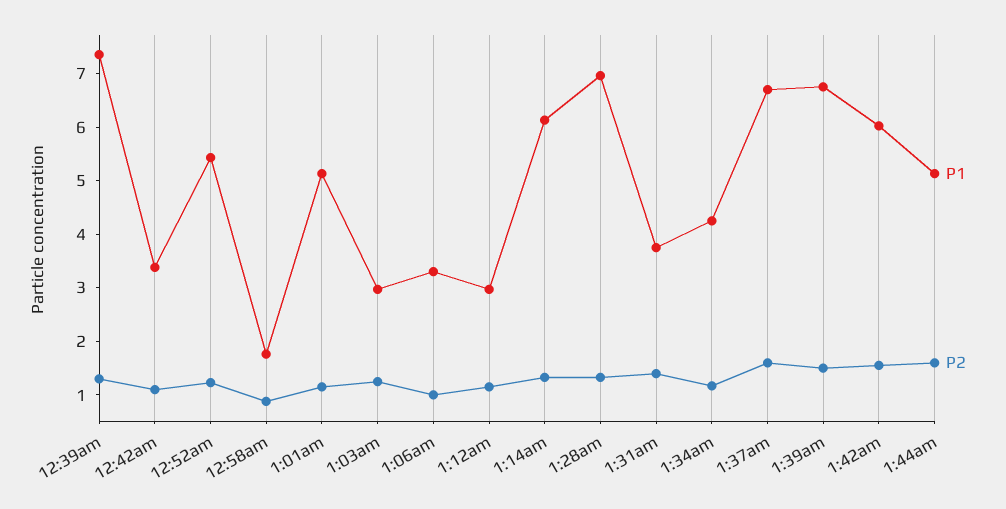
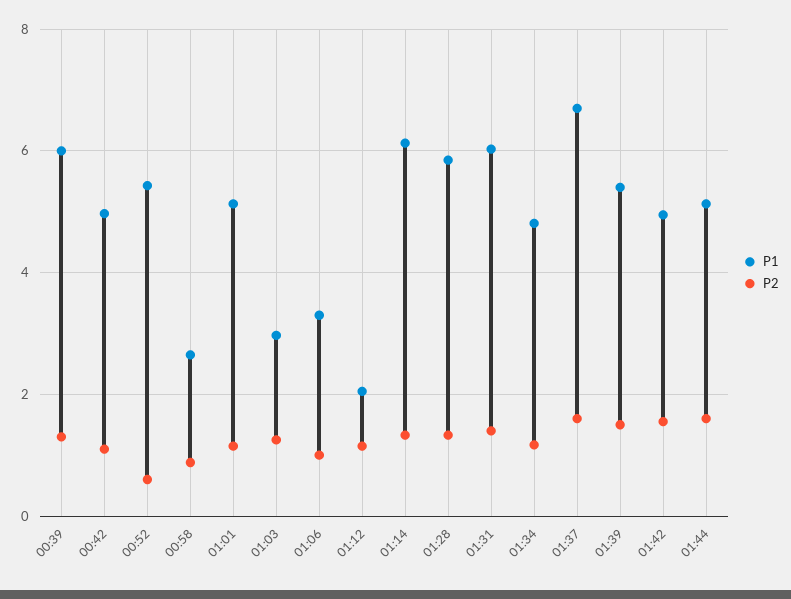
  {
    "P1": {
-     "12:39am": 7.4,
+     "12:39am": 6,
-     "12:42am": 3.4,
+     "12:42am": 5,
      "12:52am": 5.4,
-     "12:58am": 1.8,
+     "12:58am": 2.6,
      "1:01am": 5.2,
      "1:03am": 3,
      "1:06am": 3.4,
-     "1:12am": 3,
+     "1:12am": 2,
      "1:14am": 6.2,
-     "1:28am": 7,
+     "1:28am": 5.8,
-     "1:31am": 3.8,
+     "1:31am": 6,
-     "1:34am": 4.2,
+     "1:34am": 4.8,
      "1:37am": 6.8,
-     "1:39am": 6.8,
+     "1:39am": 5.4,
-     "1:42am": 6,
+     "1:42am": 5,
      "1:44am": 5.2
    },
    "P2": {
      "12:39am": 1.4,
      "12:42am": 1.2,
-     "12:52am": 1.2,
+     "12:52am": 0.6,
      "12:58am": 0.8,
      "1:01am": 1.2,
      "1:03am": 1.2,
      "1:06am": 1,
      "1:12am": 1.2,
      "1:14am": 1.4,
      "1:28am": 1.4,
      "1:31am": 1.4,
      "1:34am": 1.2,
      "1:37am": 1.6,
      "1:39am": 1.6,
      "1:42am": 1.6,
      "1:44am": 1.6
    }
  }

